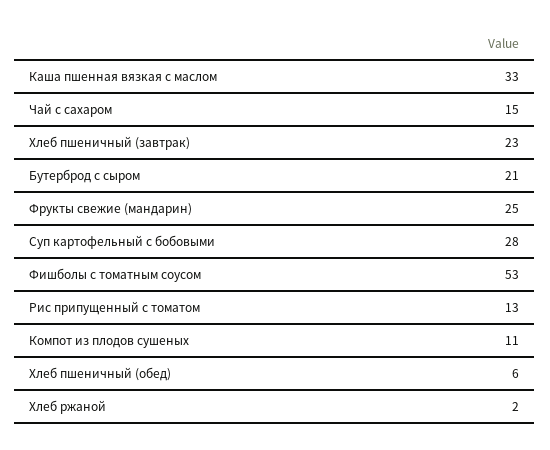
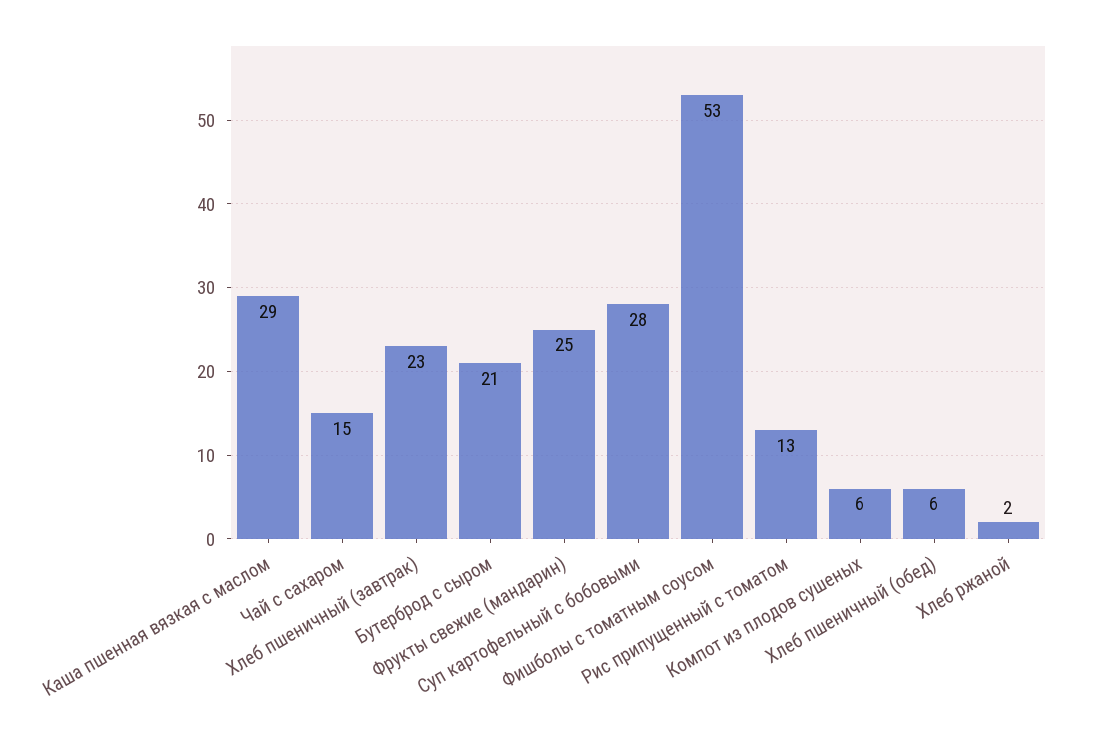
  {
-   "Каша пшенная вязкая с маслом": 33,
+   "Каша пшенная вязкая с маслом": 29,
    "Чай с сахаром": 15,
    "Хлеб пшеничный (завтрак)": 23,
    "Бутерброд с сыром": 21,
    "Фрукты свежие (мандарин)": 25,
    "Суп картофельный с бобовыми": 28,
    "Фишболы с томатным соусом": 53,
    "Рис припущенный с томатом": 13,
-   "Компот из плодов сушеных": 11,
+   "Компот из плодов сушеных": 6,
    "Хлеб пшеничный (обед)": 6,
    "Хлеб ржаной": 2
  }

